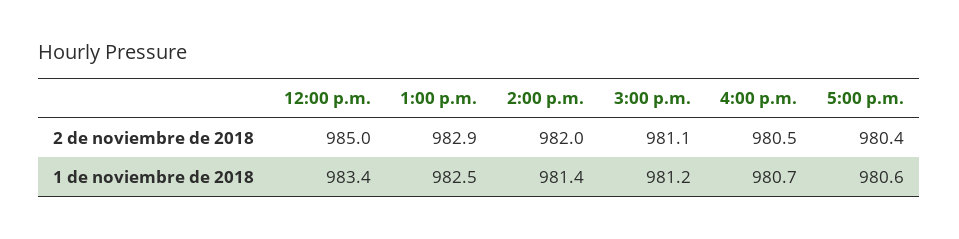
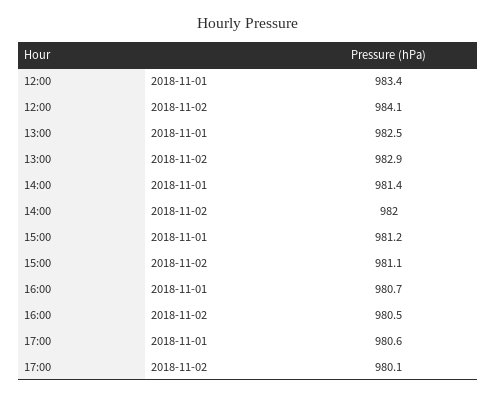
  {
    "12:00 p.m.": {
-     "2 de noviembre de 2018": 985,
+     "2 de noviembre de 2018": 984.1,
      "1 de noviembre de 2018": 983.4
    },
    "1:00 p.m.": {
      "2 de noviembre de 2018": 982.9,
      "1 de noviembre de 2018": 982.5
    },
    "2:00 p.m.": {
      "2 de noviembre de 2018": 982,
      "1 de noviembre de 2018": 981.4
    },
    "3:00 p.m.": {
      "2 de noviembre de 2018": 981.1,
      "1 de noviembre de 2018": 981.2
    },
    "4:00 p.m.": {
      "2 de noviembre de 2018": 980.5,
      "1 de noviembre de 2018": 980.7
    },
    "5:00 p.m.": {
-     "2 de noviembre de 2018": 980.4,
+     "2 de noviembre de 2018": 980.1,
      "1 de noviembre de 2018": 980.6
    }
  }

